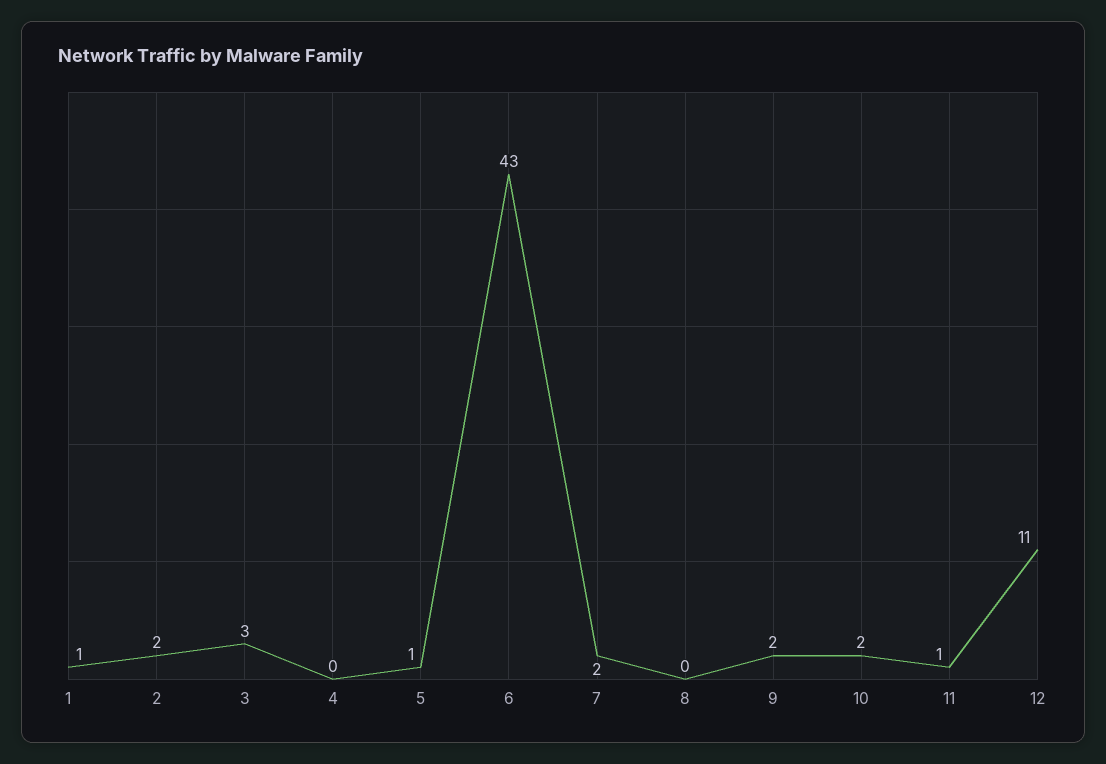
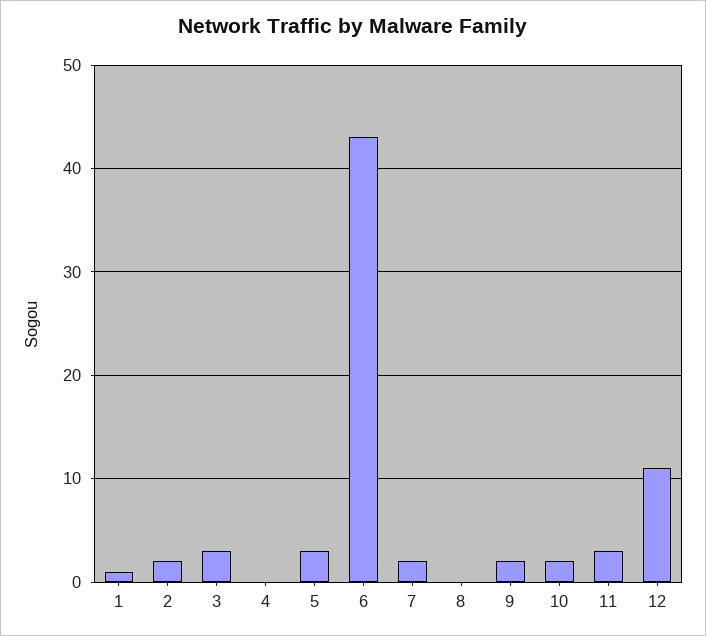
  {
    "1": 1,
    "2": 2,
    "3": 3,
    "4": 0,
-   "5": 1,
+   "5": 3,
    "6": 43,
    "7": 2,
    "8": 0,
    "9": 2,
    "10": 2,
-   "11": 1,
+   "11": 3,
    "12": 11
  }

